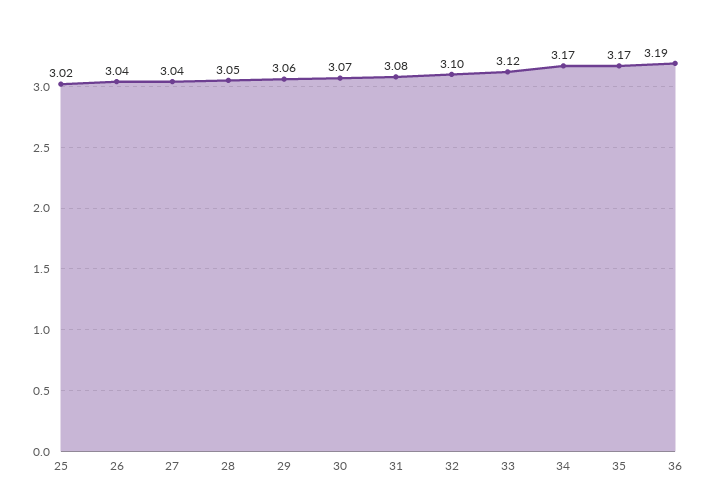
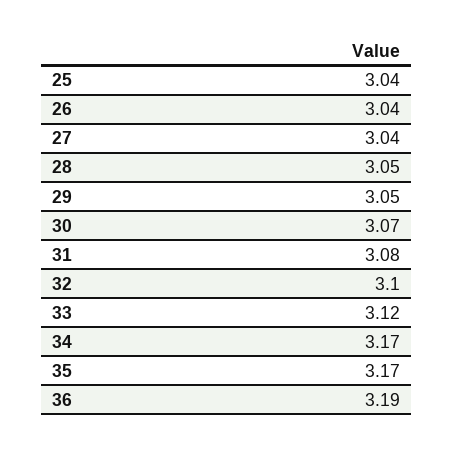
  {
-   "25": 3.02,
+   "25": 3.04,
    "26": 3.04,
    "27": 3.04,
    "28": 3.05,
-   "29": 3.06,
+   "29": 3.05,
    "30": 3.07,
    "31": 3.08,
    "32": 3.1,
    "33": 3.12,
    "34": 3.17,
    "35": 3.17,
    "36": 3.19
  }

